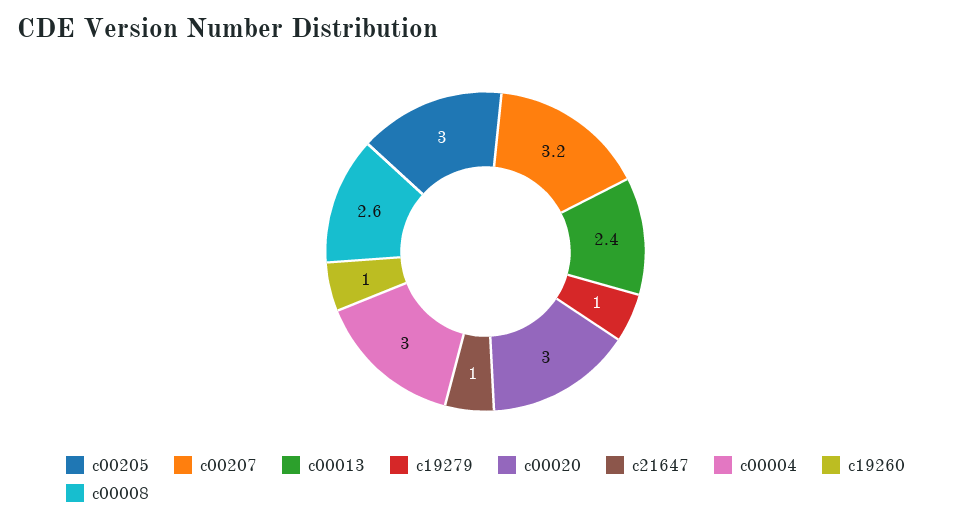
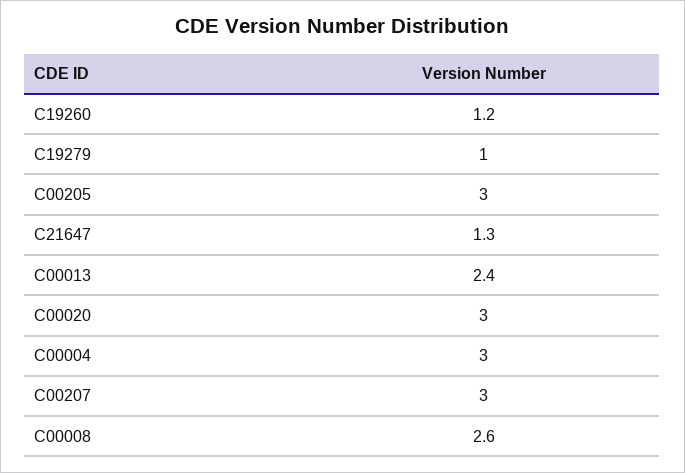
  {
    "c00205": 3,
-   "c00207": 3.2,
+   "c00207": 3,
    "c00013": 2.4,
    "c19279": 1,
    "c00020": 3,
-   "c21647": 1,
+   "c21647": 1.3,
    "c00004": 3,
-   "c19260": 1,
+   "c19260": 1.2,
    "c00008": 2.6
  }

